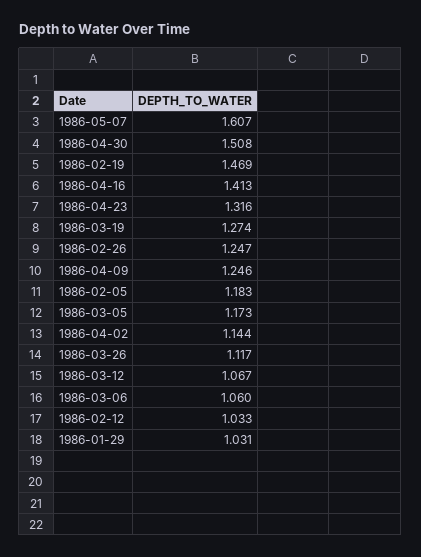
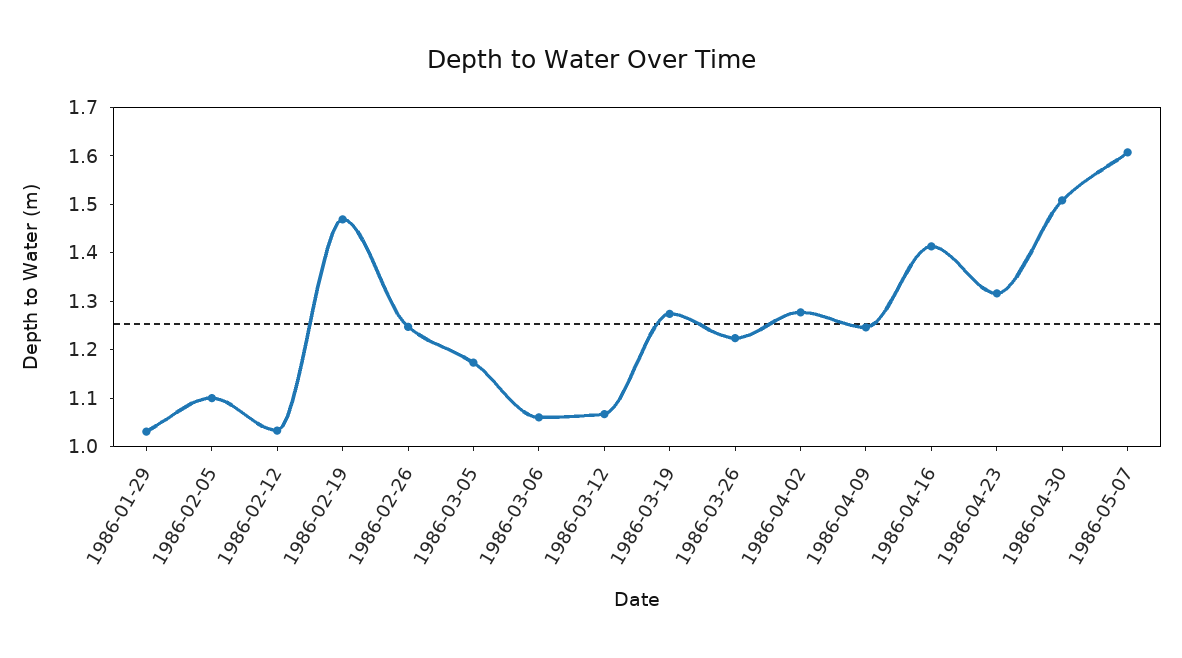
  {
    "1986-05-07": 1.607,
    "1986-04-30": 1.508,
    "1986-02-19": 1.469,
    "1986-04-16": 1.413,
    "1986-04-23": 1.316,
    "1986-03-19": 1.274,
    "1986-02-26": 1.247,
    "1986-04-09": 1.246,
-   "1986-02-05": 1.183,
+   "1986-02-05": 1.1,
    "1986-03-05": 1.173,
-   "1986-04-02": 1.144,
+   "1986-04-02": 1.28,
-   "1986-03-26": 1.117,
+   "1986-03-26": 1.22,
    "1986-03-12": 1.067,
    "1986-03-06": 1.06,
    "1986-02-12": 1.033,
    "1986-01-29": 1.031
  }

